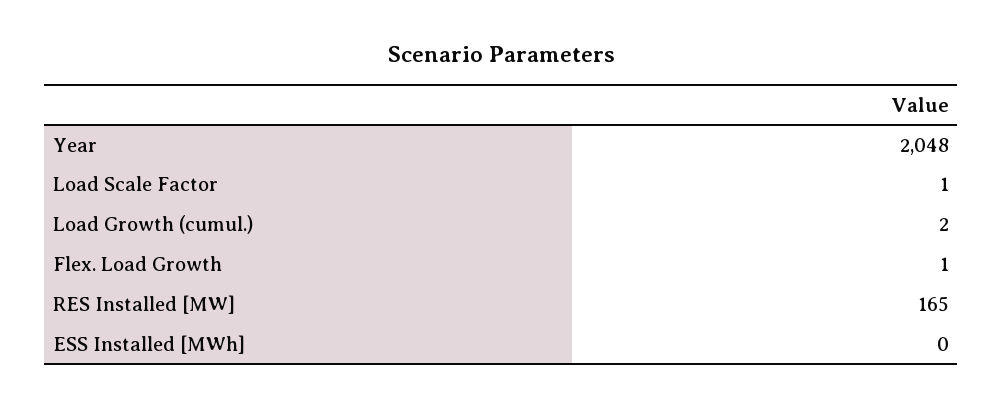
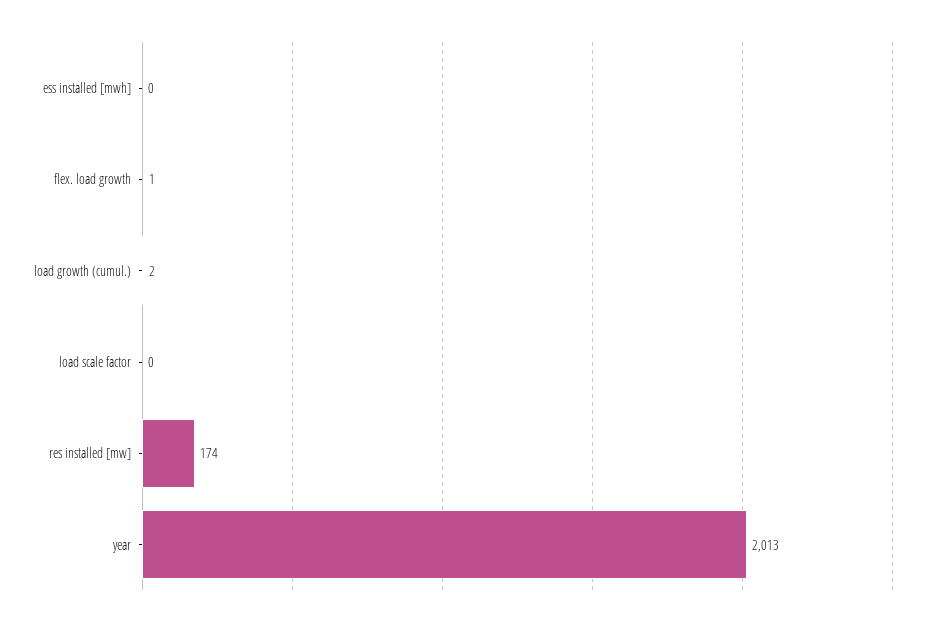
  {
-   "Year": 2048,
+   "Year": 2013,
-   "Load Scale Factor": 1,
+   "Load Scale Factor": 0,
    "Load Growth (cumul.)": 2,
    "Flex. Load Growth": 1,
-   "RES Installed [MW]": 165,
+   "RES Installed [MW]": 174,
    "ESS Installed [MWh]": 0
  }

